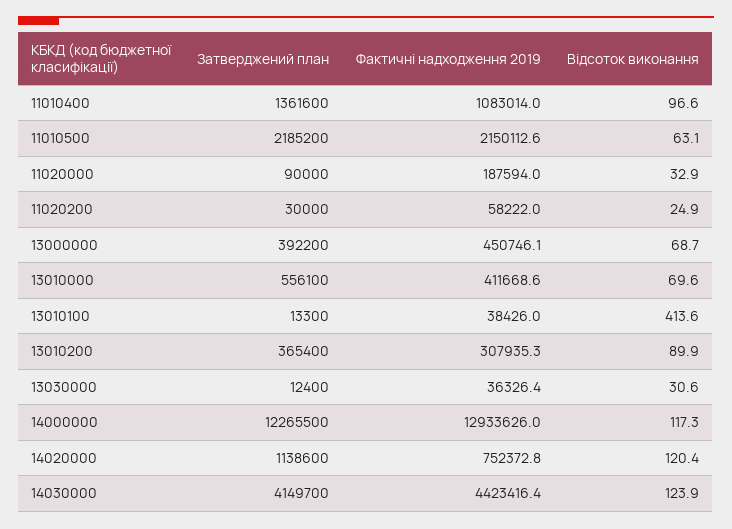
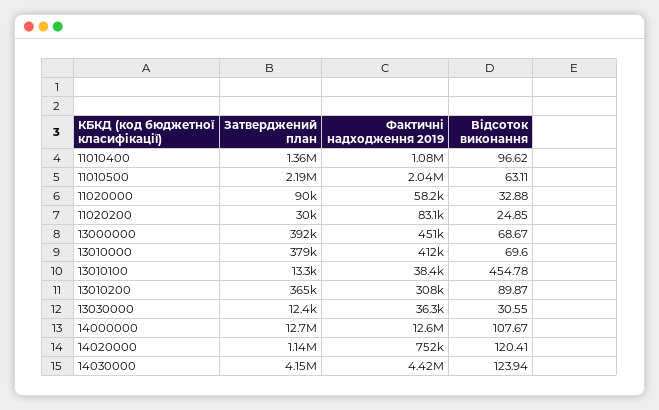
  {
    "Затверджений план": {
      "11010400": 1361600,
      "11010500": 2185200,
      "11020000": 90000,
      "11020200": 30000,
      "13000000": 392200,
-     "13010000": 556100,
+     "13010000": 379000,
      "13010100": 13300,
      "13010200": 365400,
      "13030000": 12400,
-     "14000000": 12265500,
+     "14000000": 12700000,
      "14020000": 1138600,
      "14030000": 4149700
    },
    "Фактичні надходження 2019": {
      "11010400": 1083014,
-     "11010500": 2150112.6,
+     "11010500": 2040000,
-     "11020000": 187594,
+     "11020000": 58200,
-     "11020200": 58222,
+     "11020200": 83100,
      "13000000": 450746.1,
      "13010000": 411668.6,
      "13010100": 38426,
      "13010200": 307935.3,
      "13030000": 36326.4,
-     "14000000": 12933626,
+     "14000000": 12600000,
      "14020000": 752372.8,
      "14030000": 4423416.4
    },
    "Відсоток виконання": {
      "11010400": 96.62,
      "11010500": 63.11,
      "11020000": 32.88,
      "11020200": 24.85,
      "13000000": 68.67,
      "13010000": 69.6,
-     "13010100": 413.6,
+     "13010100": 454.78,
      "13010200": 89.87,
      "13030000": 30.55,
-     "14000000": 117.3,
+     "14000000": 107.67,
      "14020000": 120.41,
      "14030000": 123.94
    }
  }

